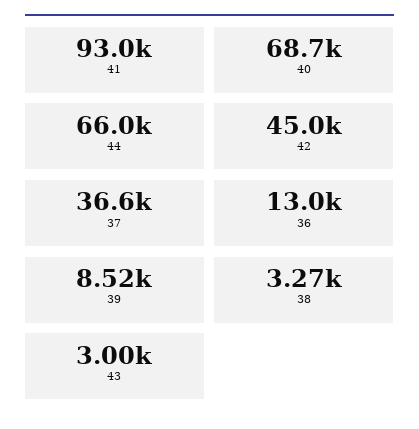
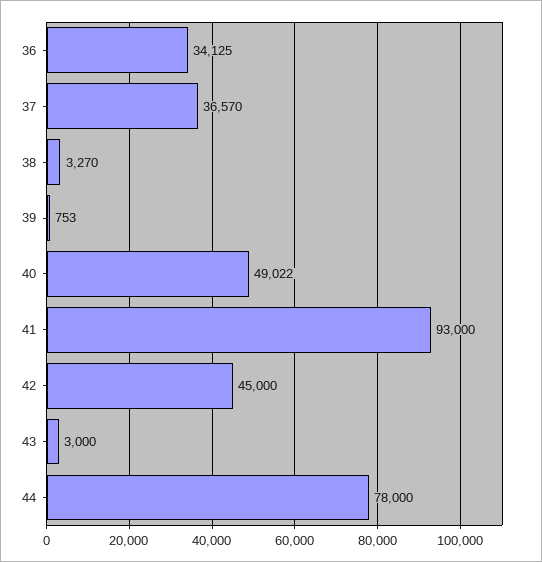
  {
    "41": 93000,
-   "40": 68700,
+   "40": 49022,
-   "44": 66000,
+   "44": 78000,
    "42": 45000,
    "37": 36570,
-   "36": 13000,
+   "36": 34125,
-   "39": 8520,
+   "39": 753,
    "38": 3270,
    "43": 3000
  }

